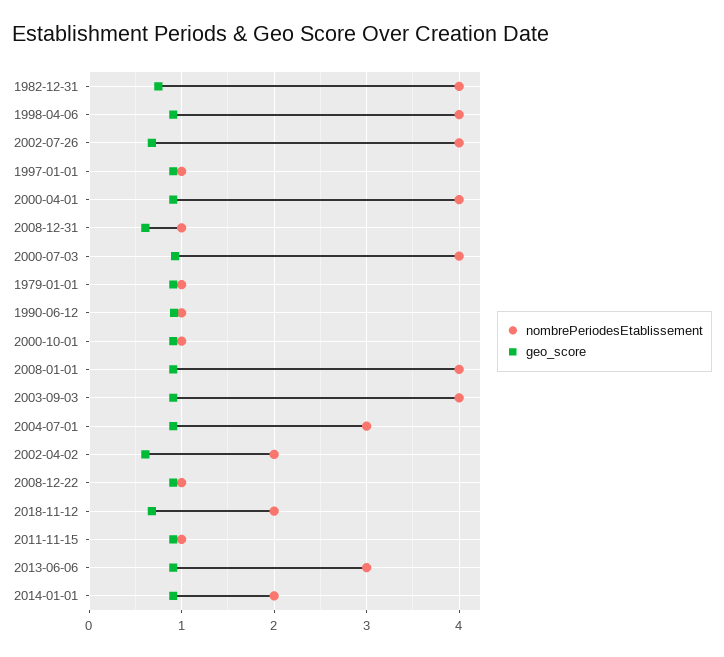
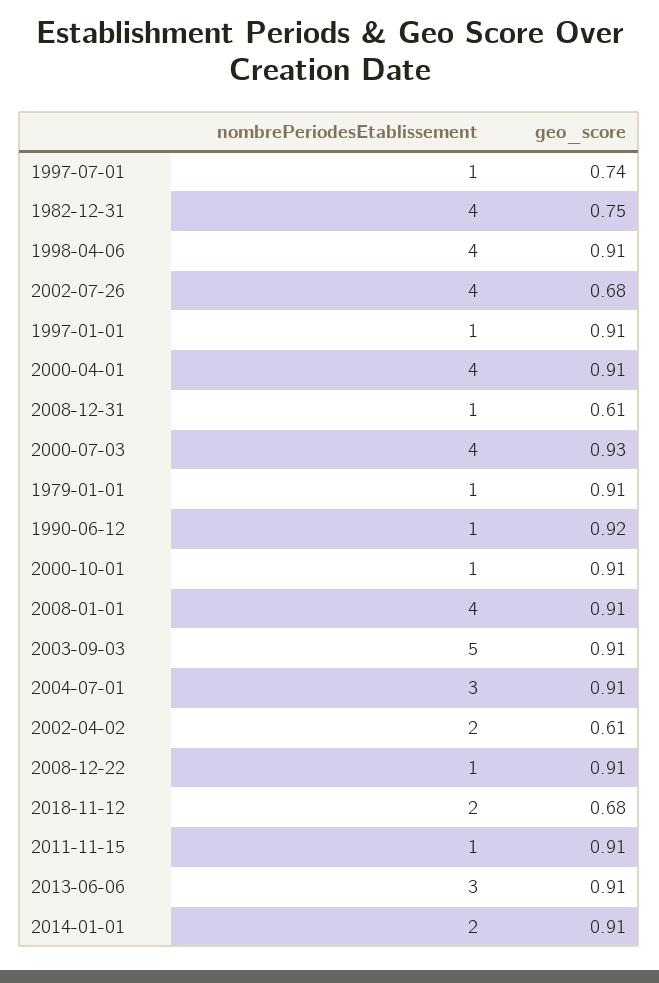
  {
    "nombrePeriodesEtablissement": {
      "1982-12-31": 4,
      "1998-04-06": 4,
      "2002-07-26": 4,
      "1997-01-01": 1,
      "2000-04-01": 4,
      "2008-12-31": 1,
      "2000-07-03": 4,
      "1979-01-01": 1,
      "1990-06-12": 1,
      "2000-10-01": 1,
      "2008-01-01": 4,
-     "2003-09-03": 4,
+     "2003-09-03": 5,
      "2004-07-01": 3,
      "2002-04-02": 2,
      "2008-12-22": 1,
      "2018-11-12": 2,
      "2011-11-15": 1,
      "2013-06-06": 3,
-     "2014-01-01": 2
+     "2014-01-01": 2,
+     "1997-07-01": 1
    },
    "geo_score": {
      "1982-12-31": 0.75,
      "1998-04-06": 0.91,
      "2002-07-26": 0.68,
      "1997-01-01": 0.91,
      "2000-04-01": 0.91,
      "2008-12-31": 0.61,
      "2000-07-03": 0.93,
      "1979-01-01": 0.91,
      "1990-06-12": 0.92,
      "2000-10-01": 0.91,
      "2008-01-01": 0.91,
      "2003-09-03": 0.91,
      "2004-07-01": 0.91,
      "2002-04-02": 0.61,
      "2008-12-22": 0.91,
      "2018-11-12": 0.68,
      "2011-11-15": 0.91,
      "2013-06-06": 0.91,
-     "2014-01-01": 0.91
+     "2014-01-01": 0.91,
+     "1997-07-01": 0.74
    }
  }

